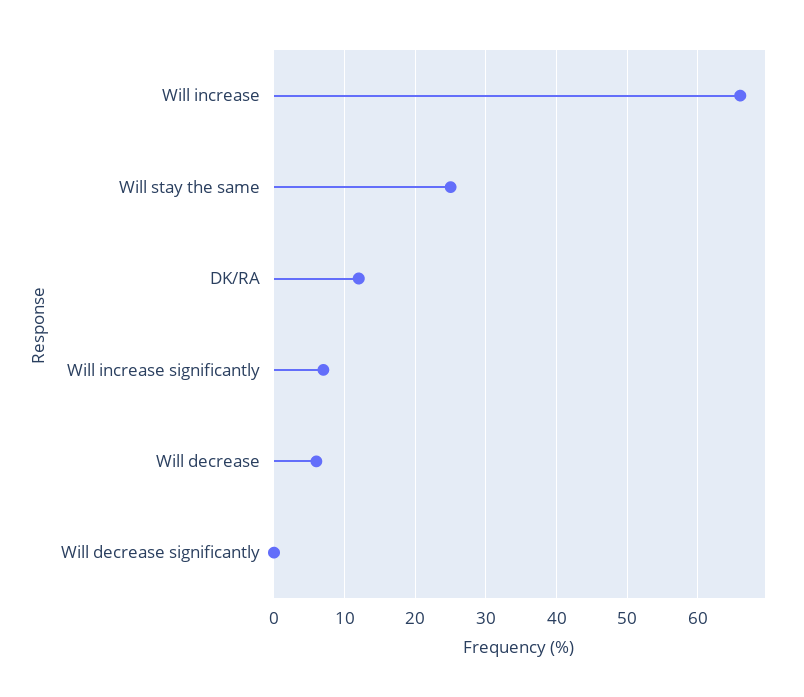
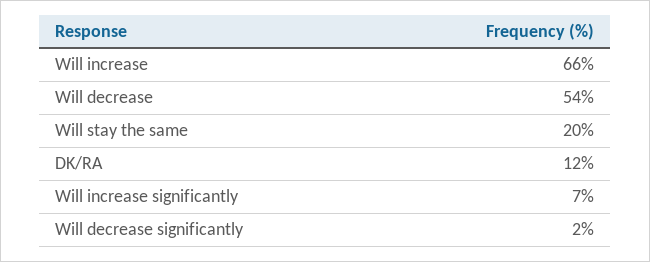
  {
    "Will increase": 66,
-   "Will stay the same": 25,
+   "Will stay the same": 20,
    "DK/RA": 12,
    "Will increase significantly": 7,
-   "Will decrease": 6,
+   "Will decrease": 54,
-   "Will decrease significantly": 0
+   "Will decrease significantly": 2
  }

